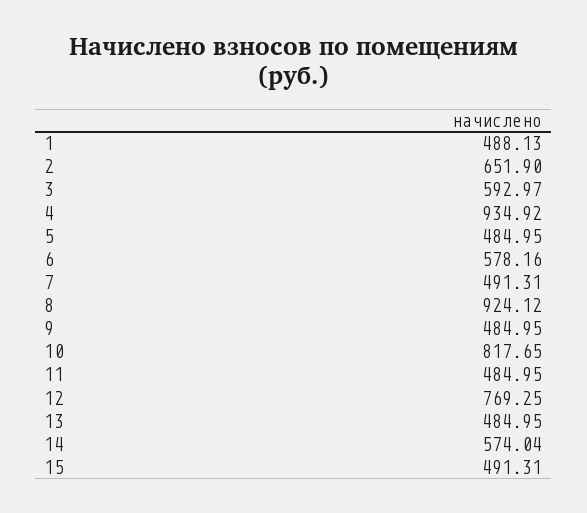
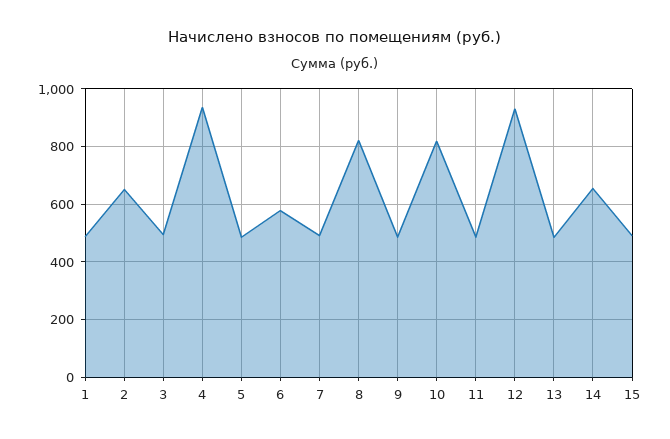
  {
    "1": 488.13,
    "2": 651.9,
-   "3": 592.97,
+   "3": 500,
    "4": 934.92,
    "5": 484.95,
    "6": 578.16,
    "7": 491.31,
-   "8": 924.12,
+   "8": 825,
    "9": 484.95,
    "10": 817.65,
    "11": 484.95,
-   "12": 769.25,
+   "12": 925,
    "13": 484.95,
-   "14": 574.04,
+   "14": 650,
    "15": 491.31
  }

